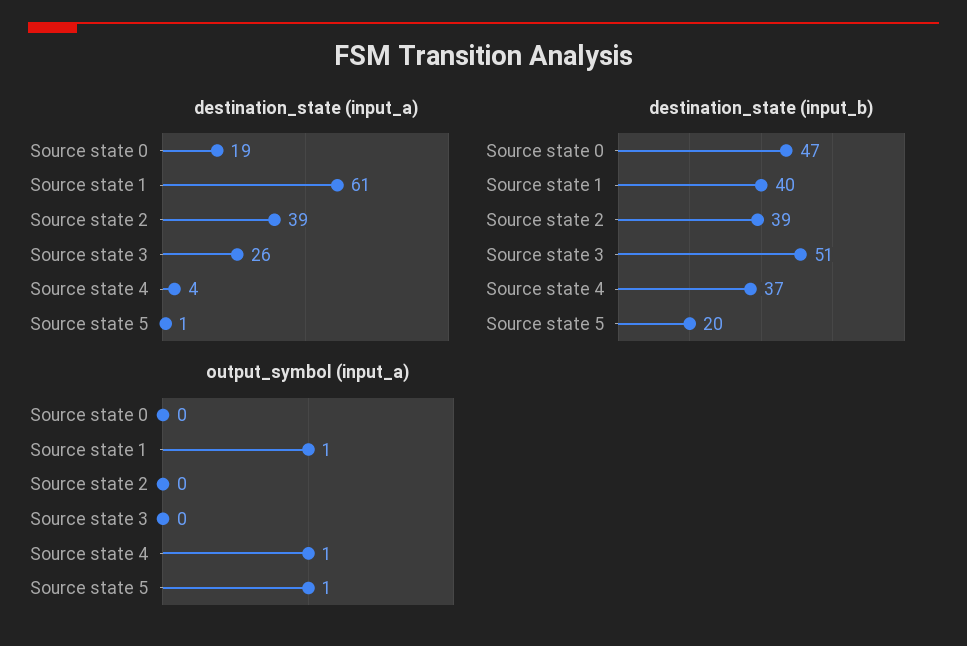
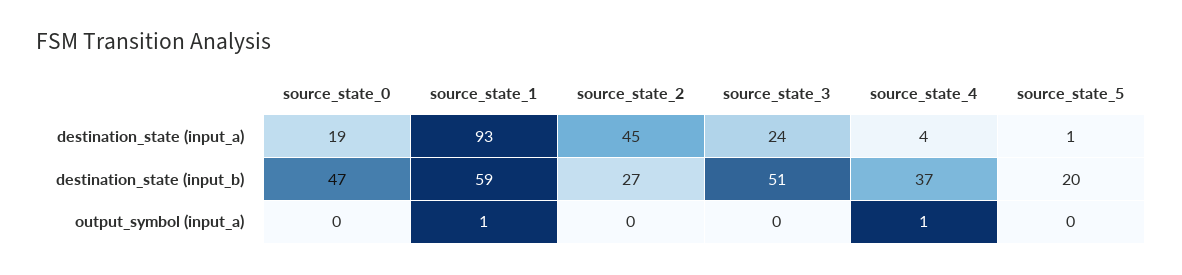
  {
    "destination_state (input_a)": {
      "Source state 0": 19,
-     "Source state 1": 61,
+     "Source state 1": 93,
-     "Source state 2": 39,
+     "Source state 2": 45,
-     "Source state 3": 26,
+     "Source state 3": 24,
      "Source state 4": 4,
      "Source state 5": 1
    },
    "destination_state (input_b)": {
      "Source state 0": 47,
-     "Source state 1": 40,
+     "Source state 1": 59,
-     "Source state 2": 39,
+     "Source state 2": 27,
      "Source state 3": 51,
      "Source state 4": 37,
      "Source state 5": 20
    },
    "output_symbol (input_a)": {
      "Source state 0": 0,
      "Source state 1": 1,
      "Source state 2": 0,
      "Source state 3": 0,
      "Source state 4": 1,
-     "Source state 5": 1
+     "Source state 5": 0
    }
  }

